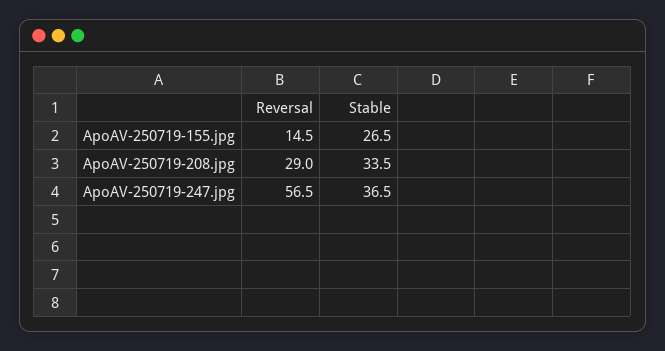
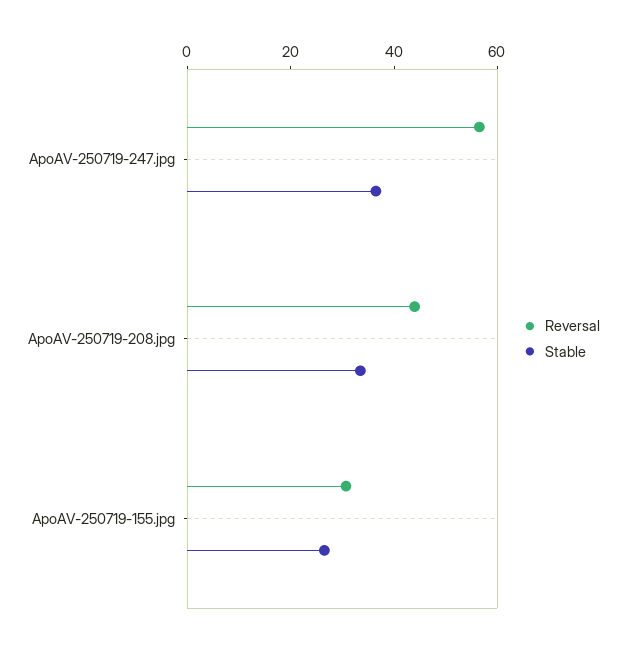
  {
    "Reversal": {
-     "ApoAV-250719-155.jpg": 14.5,
+     "ApoAV-250719-155.jpg": 30,
-     "ApoAV-250719-208.jpg": 29,
+     "ApoAV-250719-208.jpg": 45,
      "ApoAV-250719-247.jpg": 56.5
    },
    "Stable": {
      "ApoAV-250719-155.jpg": 26.5,
      "ApoAV-250719-208.jpg": 33.5,
      "ApoAV-250719-247.jpg": 36.5
    }
  }

